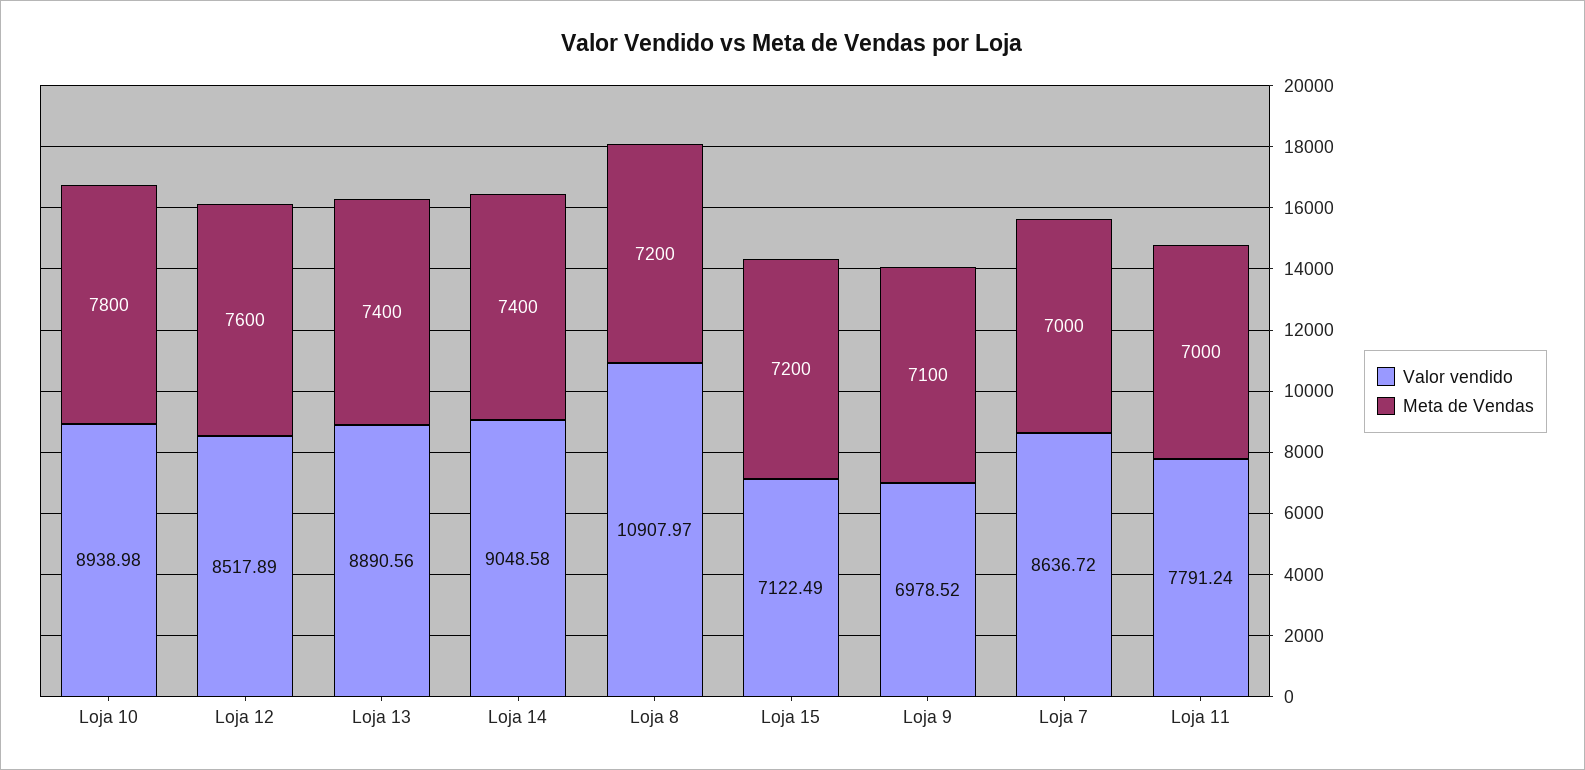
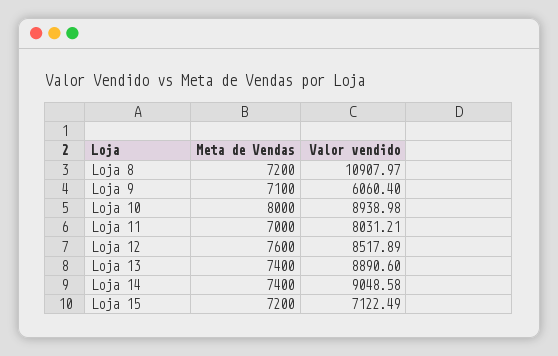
  {
    "Valor vendido": {
      "Loja 10": 8938.98,
      "Loja 12": 8517.89,
-     "Loja 13": 8890.56,
+     "Loja 13": 8890.6,
      "Loja 14": 9048.58,
      "Loja 8": 10907.97,
      "Loja 15": 7122.49,
-     "Loja 9": 6978.52,
+     "Loja 9": 6060.4,
-     "Loja 7": 8636.72,
-     "Loja 11": 7791.24
+     "Loja 11": 8031.21
    },
    "Meta de Vendas": {
-     "Loja 10": 7800,
+     "Loja 10": 8000,
      "Loja 12": 7600,
      "Loja 13": 7400,
      "Loja 14": 7400,
      "Loja 8": 7200,
      "Loja 15": 7200,
      "Loja 9": 7100,
-     "Loja 7": 7000,
      "Loja 11": 7000
    }
  }

